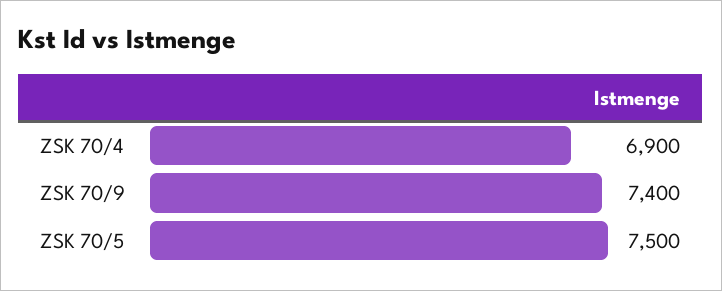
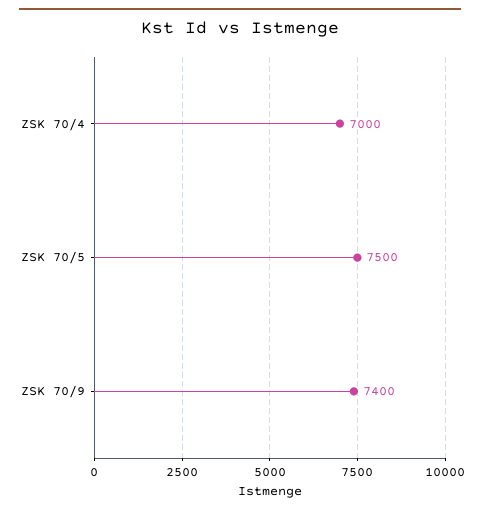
  {
-   "ZSK 70/4": 6900,
+   "ZSK 70/4": 7000,
    "ZSK 70/9": 7400,
    "ZSK 70/5": 7500
  }

